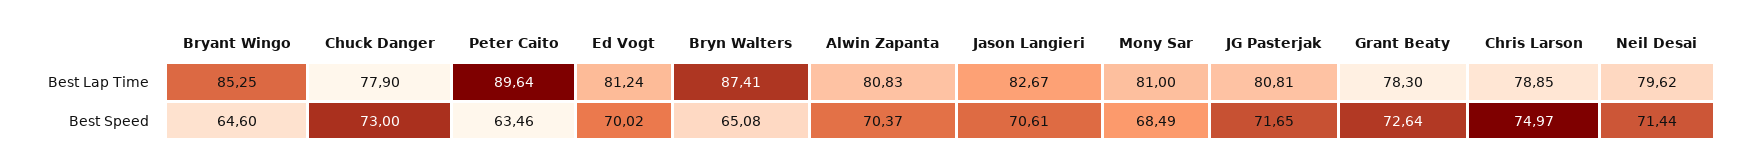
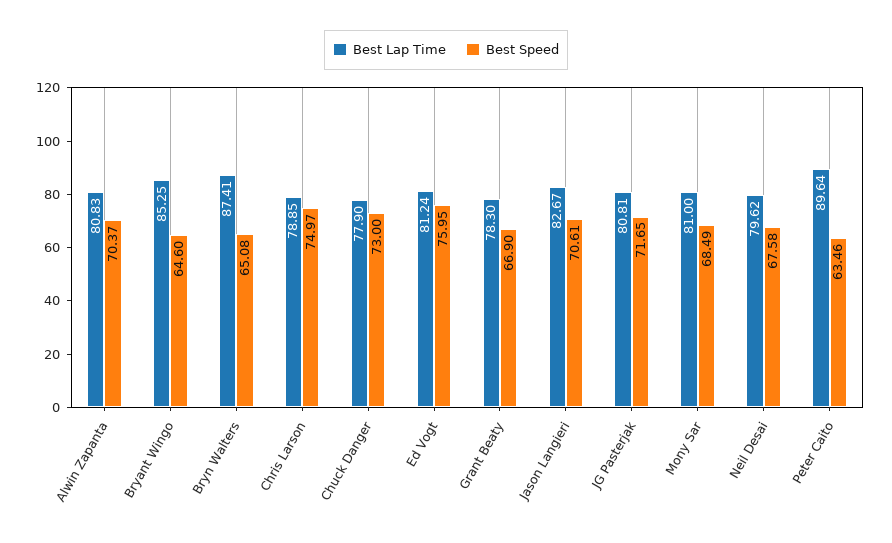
  {
    "Best Lap Time": {
      "Bryant Wingo": 85.25,
      "Chuck Danger": 77.9,
      "Peter Caito": 89.64,
      "Ed Vogt": 81.24,
      "Bryn Walters": 87.41,
      "Alwin Zapanta": 80.83,
      "Jason Langieri": 82.67,
      "Mony Sar": 81,
      "JG Pasterjak": 80.81,
      "Grant Beaty": 78.3,
      "Chris Larson": 78.85,
      "Neil Desai": 79.62
    },
    "Best Speed": {
      "Bryant Wingo": 64.6,
      "Chuck Danger": 73,
      "Peter Caito": 63.46,
-     "Ed Vogt": 70.02,
+     "Ed Vogt": 75.95,
      "Bryn Walters": 65.08,
      "Alwin Zapanta": 70.37,
      "Jason Langieri": 70.61,
      "Mony Sar": 68.49,
      "JG Pasterjak": 71.65,
-     "Grant Beaty": 72.64,
+     "Grant Beaty": 66.9,
      "Chris Larson": 74.97,
-     "Neil Desai": 71.44
+     "Neil Desai": 67.58
    }
  }

